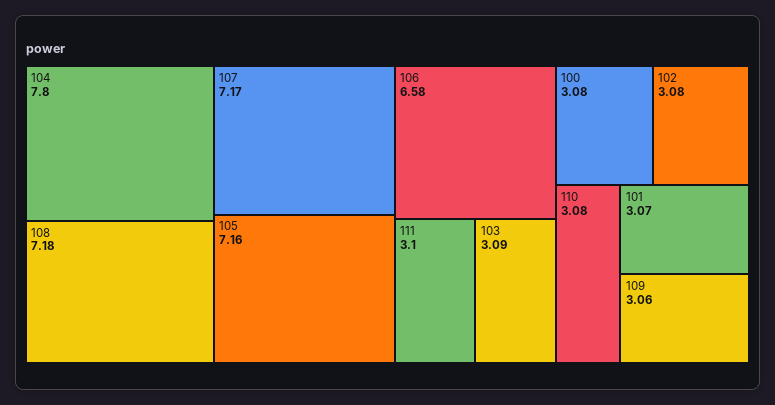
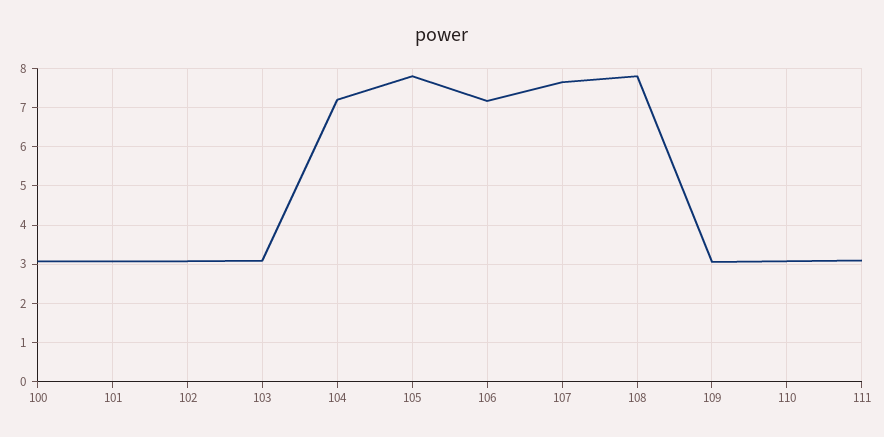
  {
-   "104": 7.8,
+   "104": 7.2,
-   "108": 7.18,
+   "108": 7.8,
-   "107": 7.17,
+   "107": 7.6,
-   "105": 7.16,
+   "105": 7.8,
-   "106": 6.58,
+   "106": 7.2,
    "111": 3.1,
    "103": 3.09,
    "100": 3.08,
    "102": 3.08,
    "110": 3.08,
    "101": 3.07,
    "109": 3.06
  }

